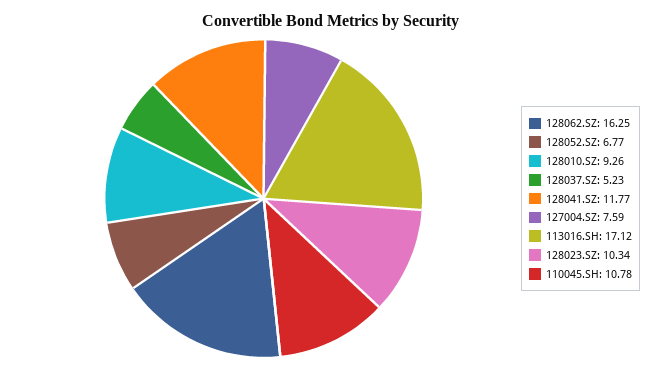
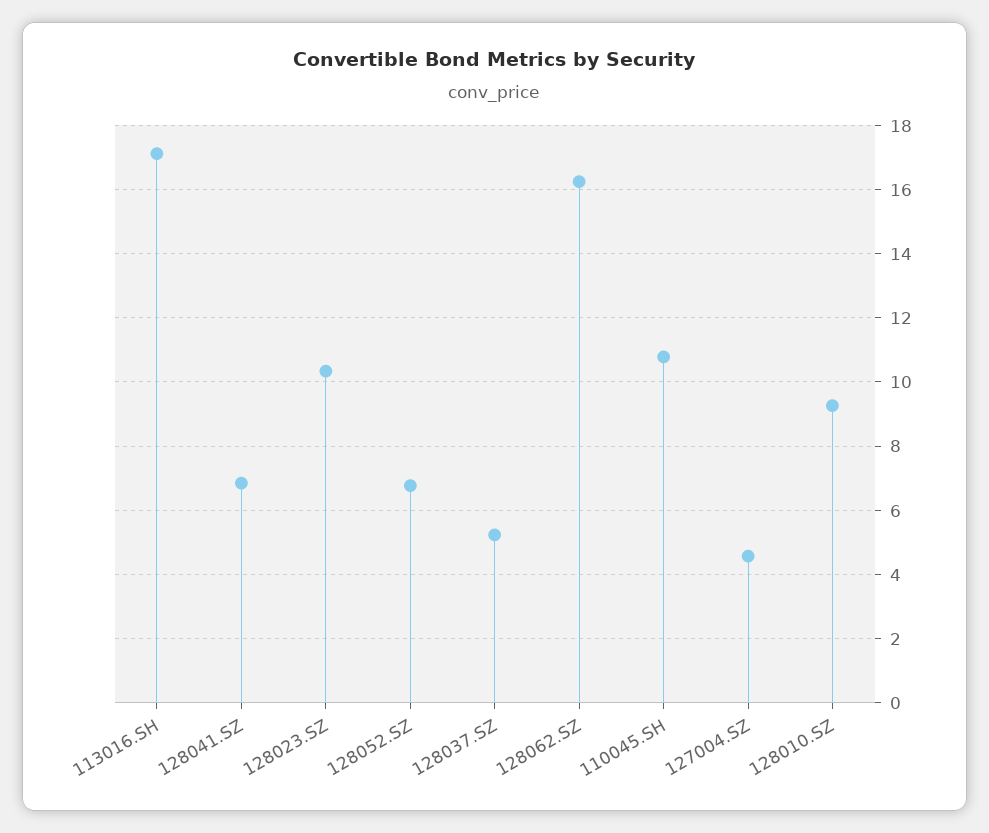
  {
    "128062.SZ": 16.25,
    "128052.SZ": 6.77,
    "128010.SZ": 9.26,
    "128037.SZ": 5.23,
-   "128041.SZ": 11.77,
+   "128041.SZ": 6.8,
-   "127004.SZ": 7.59,
+   "127004.SZ": 4.6,
    "113016.SH": 17.12,
    "128023.SZ": 10.34,
    "110045.SH": 10.78
  }

